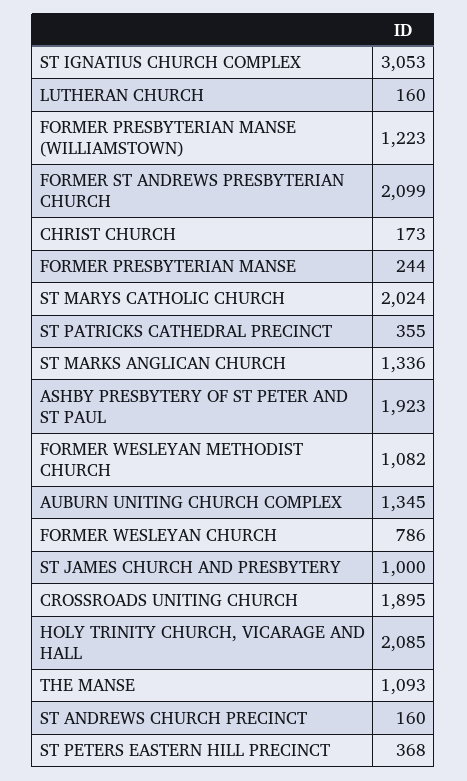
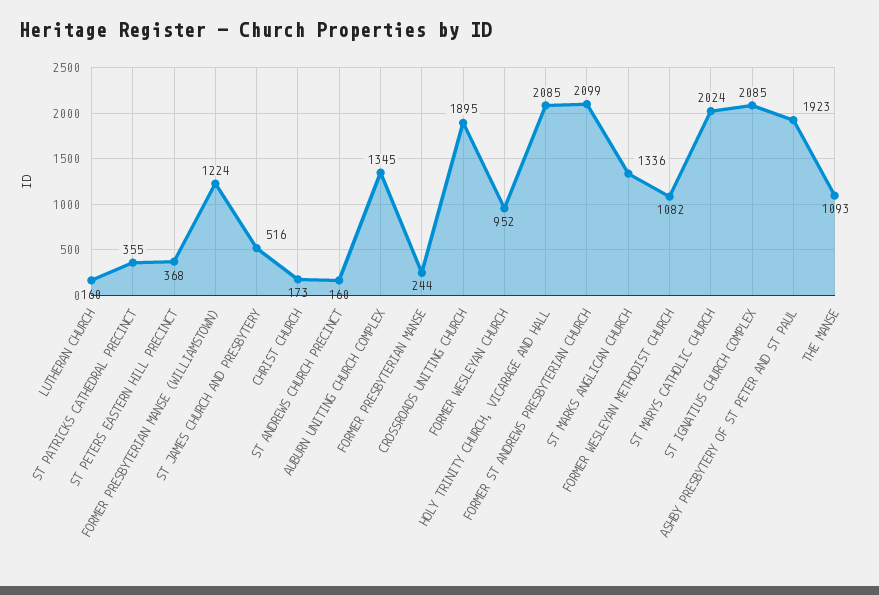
  {
-   "ST IGNATIUS CHURCH COMPLEX": 3053,
+   "ST IGNATIUS CHURCH COMPLEX": 2085,
    "LUTHERAN CHURCH": 160,
-   "FORMER PRESBYTERIAN MANSE (WILLIAMSTOWN)": 1223,
+   "FORMER PRESBYTERIAN MANSE (WILLIAMSTOWN)": 1224,
    "FORMER ST ANDREWS PRESBYTERIAN CHURCH": 2099,
    "CHRIST CHURCH": 173,
    "FORMER PRESBYTERIAN MANSE": 244,
    "ST MARYS CATHOLIC CHURCH": 2024,
    "ST PATRICKS CATHEDRAL PRECINCT": 355,
    "ST MARKS ANGLICAN CHURCH": 1336,
    "ASHBY PRESBYTERY OF ST PETER AND ST PAUL": 1923,
    "FORMER WESLEYAN METHODIST CHURCH": 1082,
    "AUBURN UNITING CHURCH COMPLEX": 1345,
-   "FORMER WESLEYAN CHURCH": 786,
+   "FORMER WESLEYAN CHURCH": 952,
-   "ST JAMES CHURCH AND PRESBYTERY": 1000,
+   "ST JAMES CHURCH AND PRESBYTERY": 516,
    "CROSSROADS UNITING CHURCH": 1895,
    "HOLY TRINITY CHURCH, VICARAGE AND HALL": 2085,
    "THE MANSE": 1093,
    "ST ANDREWS CHURCH PRECINCT": 160,
    "ST PETERS EASTERN HILL PRECINCT": 368
  }

